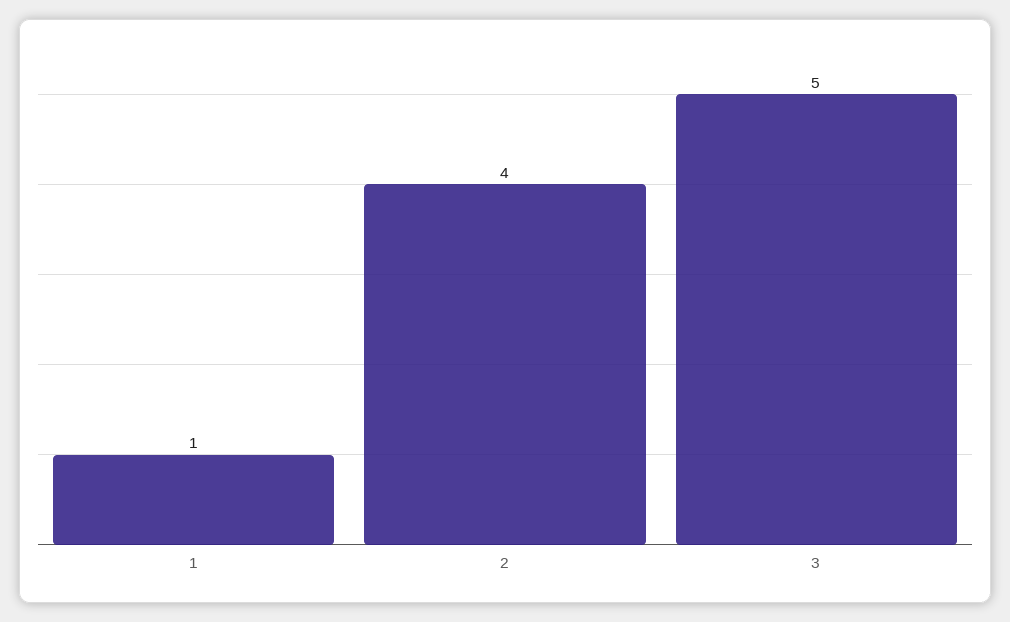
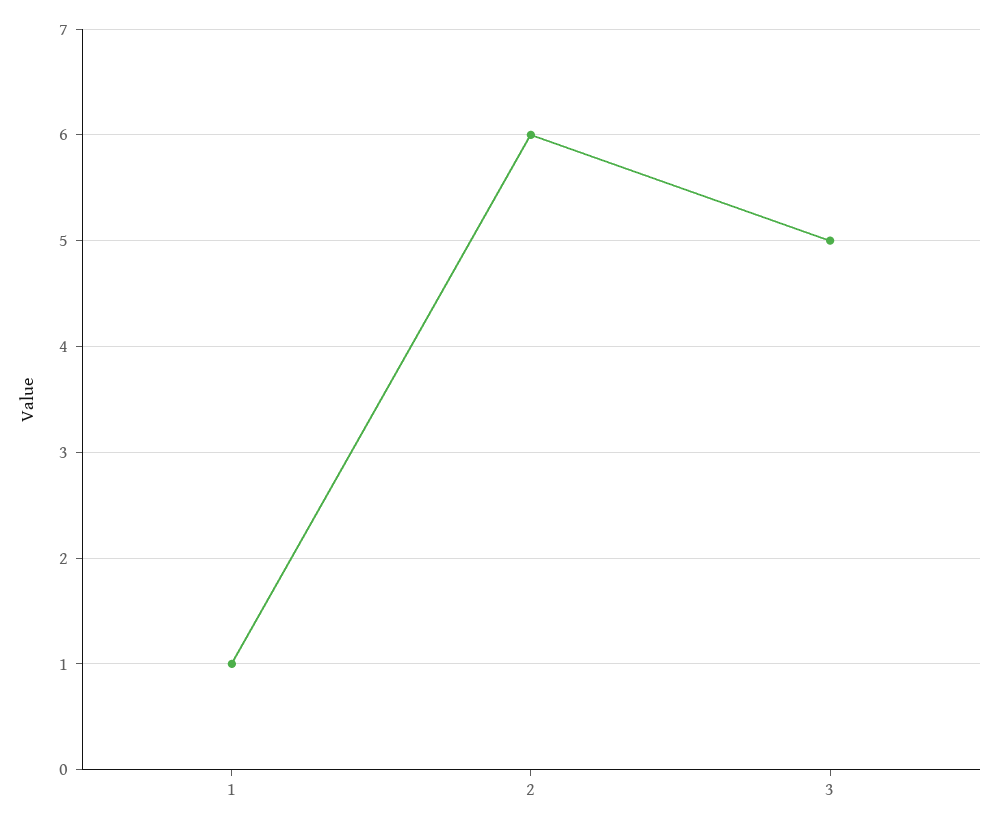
  {
    "1": 1,
-   "2": 4,
+   "2": 6,
    "3": 5
  }

